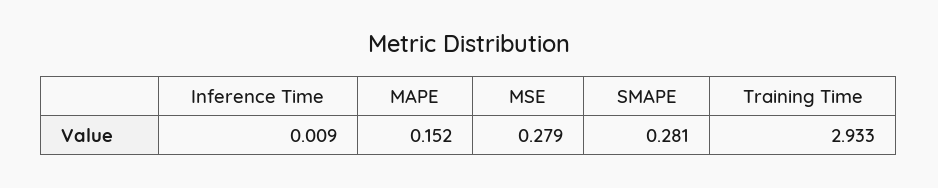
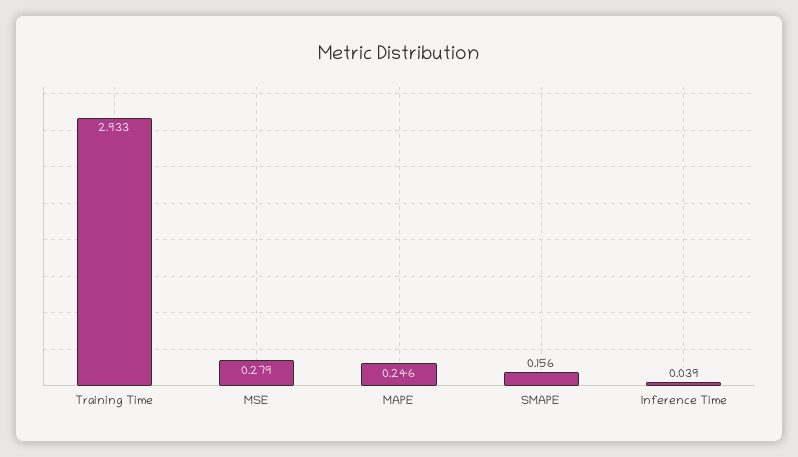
  {
-   "Inference Time": 0.009,
+   "Inference Time": 0.039,
-   "MAPE": 0.152,
+   "MAPE": 0.246,
    "MSE": 0.279,
-   "SMAPE": 0.281,
+   "SMAPE": 0.156,
    "Training Time": 2.933
  }

